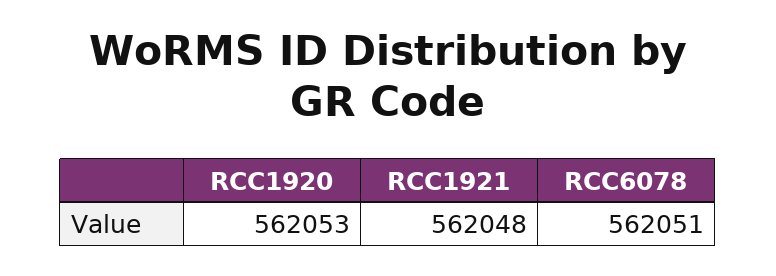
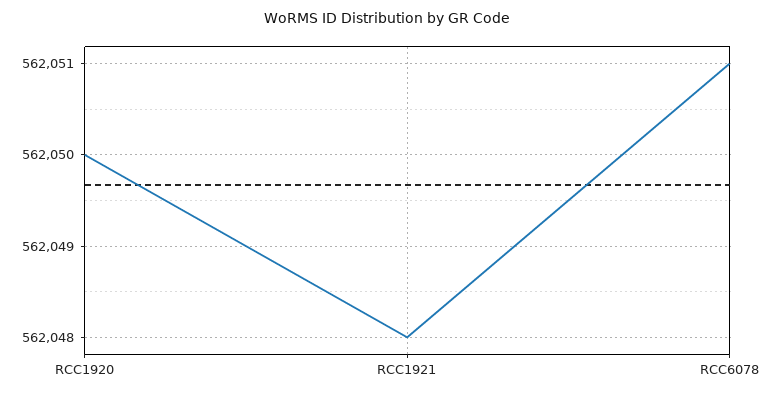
  {
-   "RCC1920": 562053,
+   "RCC1920": 562050,
    "RCC1921": 562048,
    "RCC6078": 562051
  }

